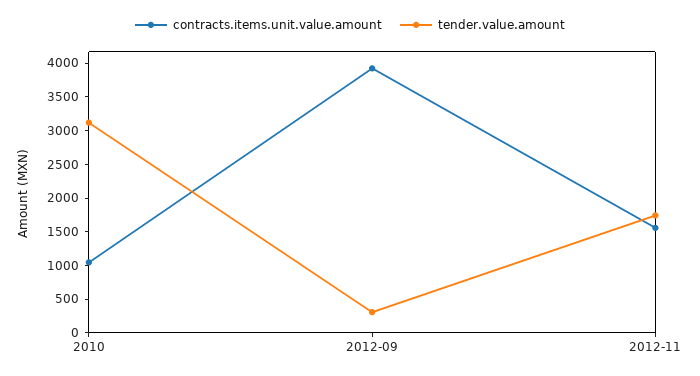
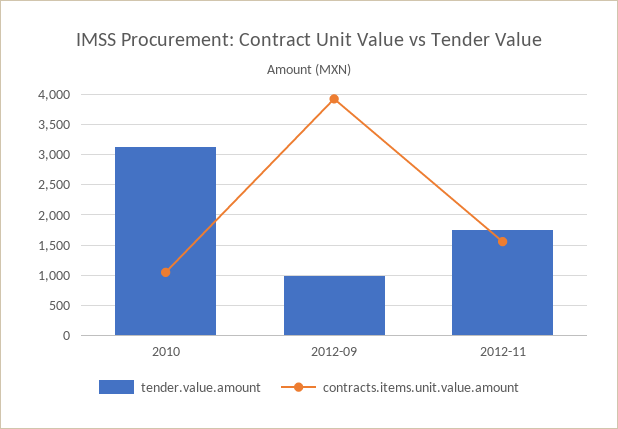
  {
    "contracts.items.unit.value.amount": {
      "2010": 1000,
      "2012-09": 3900,
      "2012-11": 1600
    },
    "tender.value.amount": {
      "2010": 3100,
-     "2012-09": 250,
+     "2012-09": 1000,
      "2012-11": 1700
    }
  }

